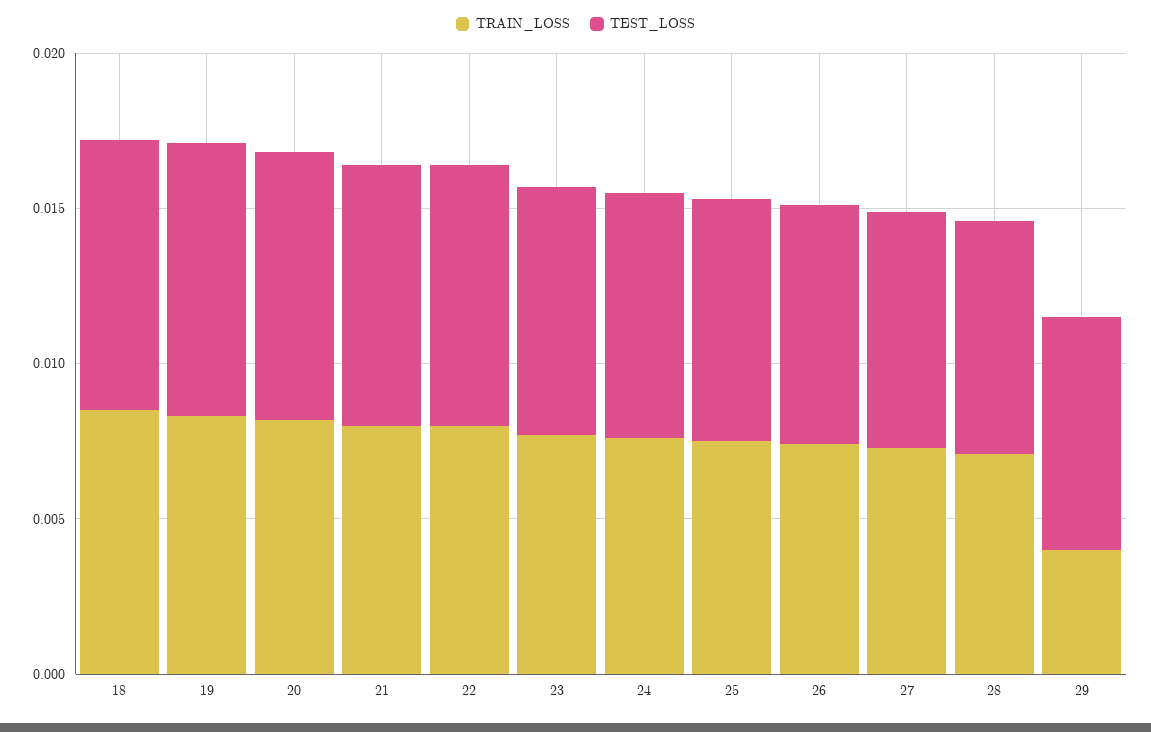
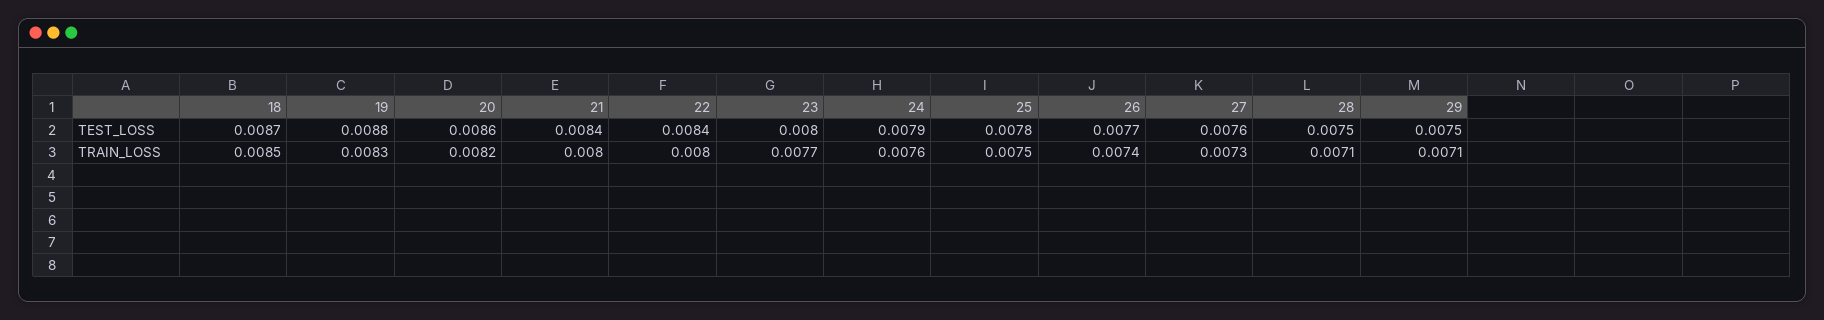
  {
    "TRAIN_LOSS": {
      "18": 0.0085,
      "19": 0.0083,
      "20": 0.0082,
      "21": 0.008,
      "22": 0.008,
      "23": 0.0077,
      "24": 0.0076,
      "25": 0.0075,
      "26": 0.0074,
      "27": 0.0073,
      "28": 0.0071,
-     "29": 0.004
+     "29": 0.0071
    },
    "TEST_LOSS": {
      "18": 0.0087,
      "19": 0.0088,
      "20": 0.0086,
      "21": 0.0084,
      "22": 0.0084,
      "23": 0.008,
      "24": 0.0079,
      "25": 0.0078,
      "26": 0.0077,
      "27": 0.0076,
      "28": 0.0075,
      "29": 0.0075
    }
  }

